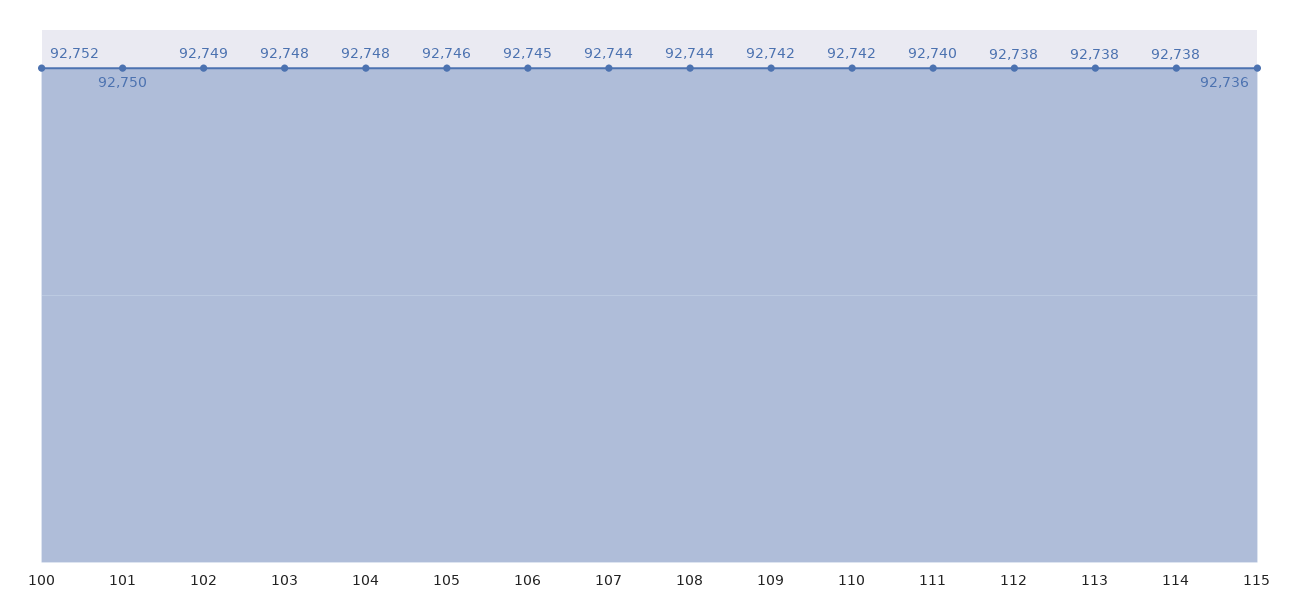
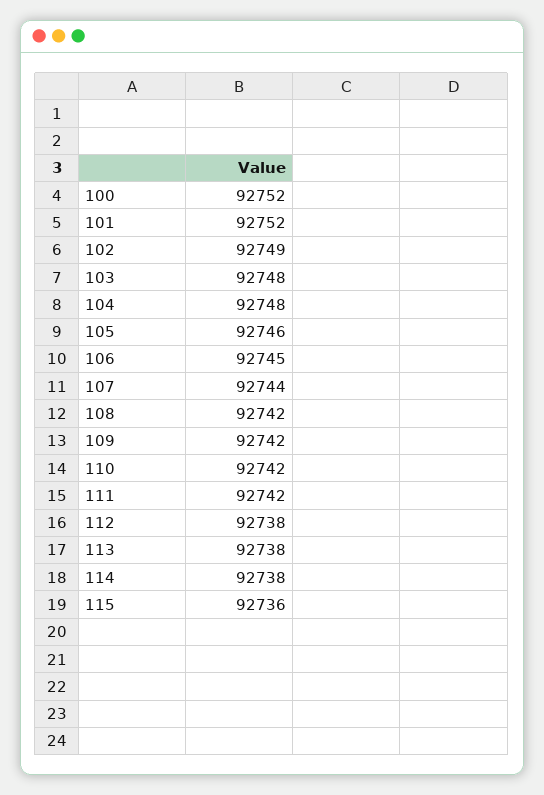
  {
    "100": 92752,
-   "101": 92750,
+   "101": 92752,
    "102": 92749,
    "103": 92748,
    "104": 92748,
    "105": 92746,
    "106": 92745,
    "107": 92744,
-   "108": 92744,
+   "108": 92742,
    "109": 92742,
    "110": 92742,
-   "111": 92740,
+   "111": 92742,
    "112": 92738,
    "113": 92738,
    "114": 92738,
    "115": 92736
  }

